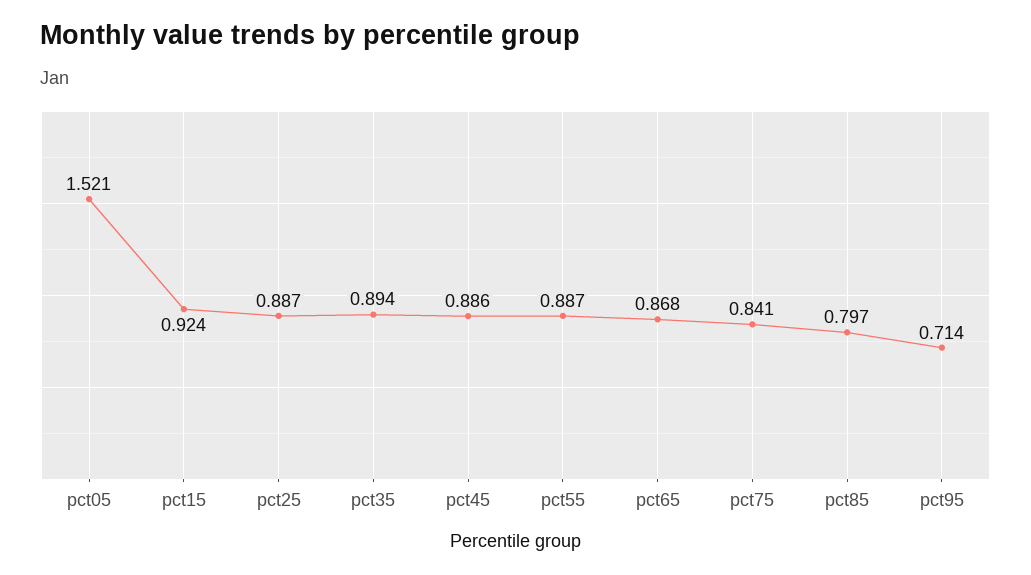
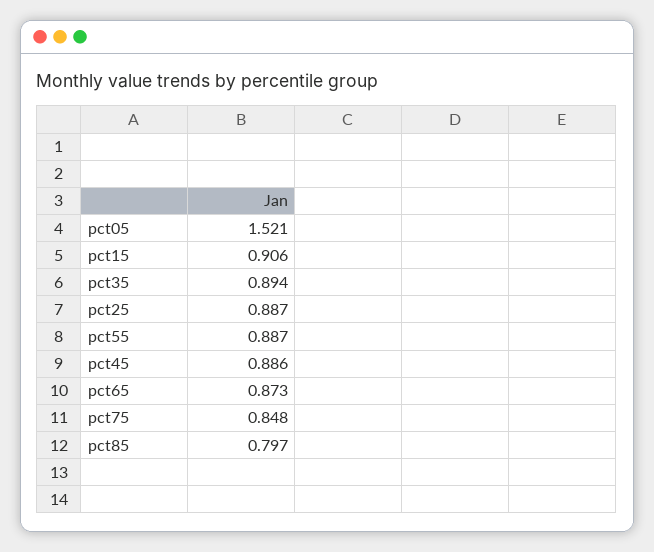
  {
    "pct05": 1.521,
-   "pct15": 0.924,
+   "pct15": 0.906,
    "pct25": 0.887,
    "pct35": 0.894,
    "pct45": 0.886,
    "pct55": 0.887,
-   "pct65": 0.868,
+   "pct65": 0.873,
-   "pct75": 0.841,
+   "pct75": 0.848,
-   "pct85": 0.797,
+   "pct85": 0.797
-   "pct95": 0.714
  }

